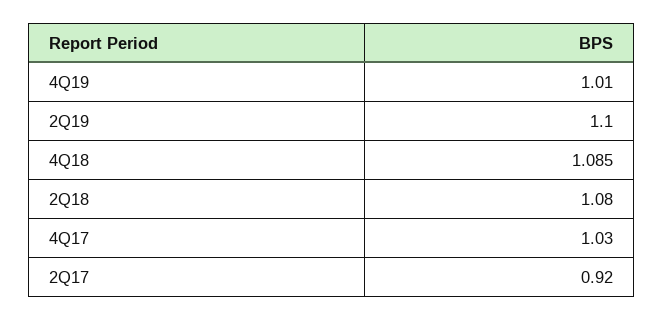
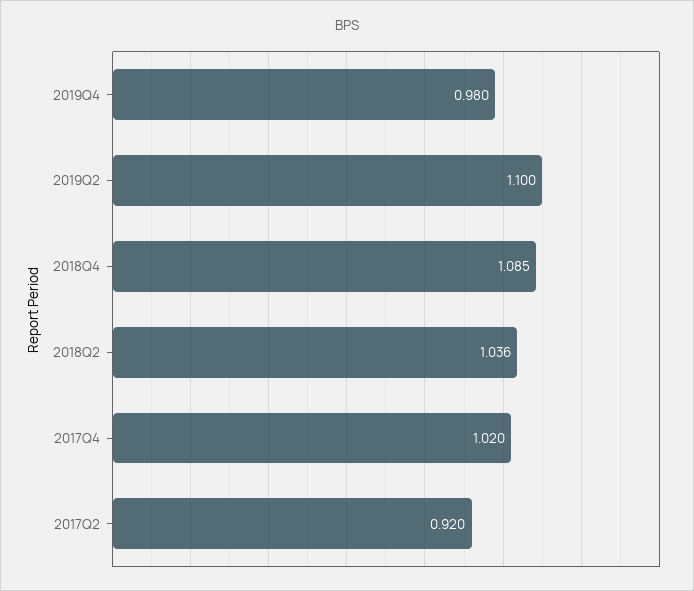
  {
-   "4Q19": 1.01,
+   "4Q19": 0.98,
    "2Q19": 1.1,
    "4Q18": 1.085,
-   "2Q18": 1.08,
+   "2Q18": 1.036,
-   "4Q17": 1.03,
+   "4Q17": 1.02,
    "2Q17": 0.92
  }

